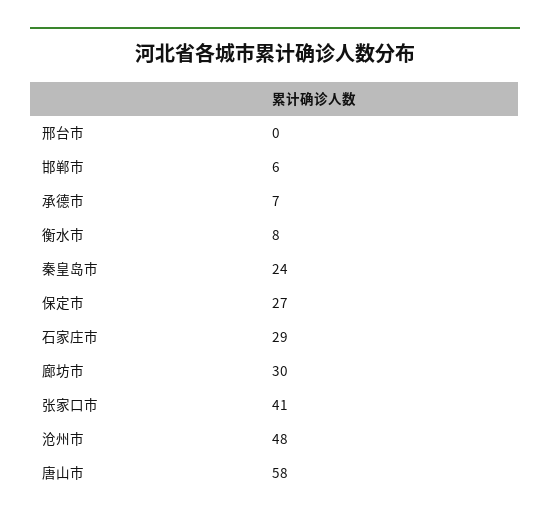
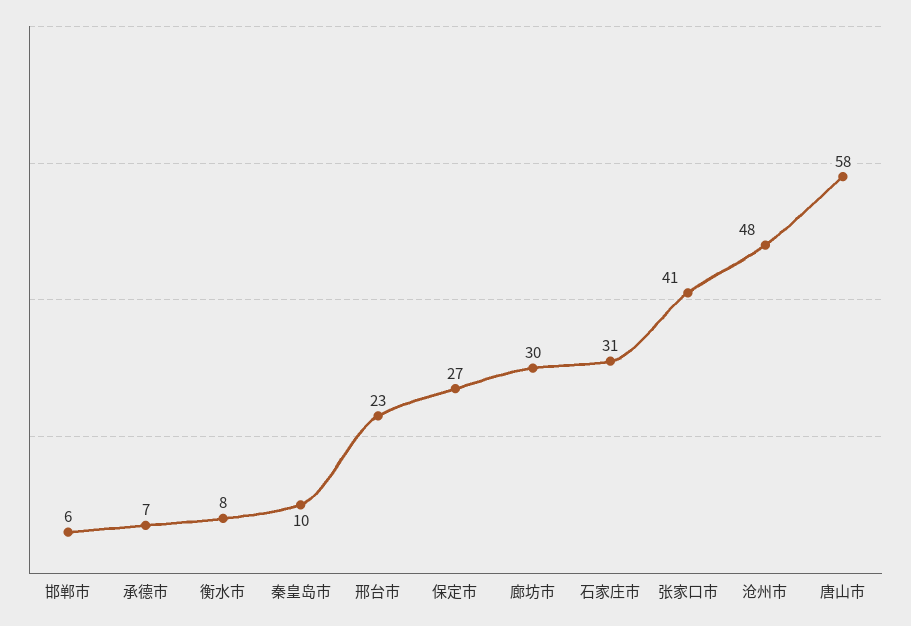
  {
-   "邢台市": 0,
+   "邢台市": 23,
    "邯郸市": 6,
    "承德市": 7,
    "衡水市": 8,
-   "秦皇岛市": 24,
+   "秦皇岛市": 10,
    "保定市": 27,
-   "石家庄市": 29,
+   "石家庄市": 31,
    "廊坊市": 30,
    "张家口市": 41,
    "沧州市": 48,
    "唐山市": 58
  }

